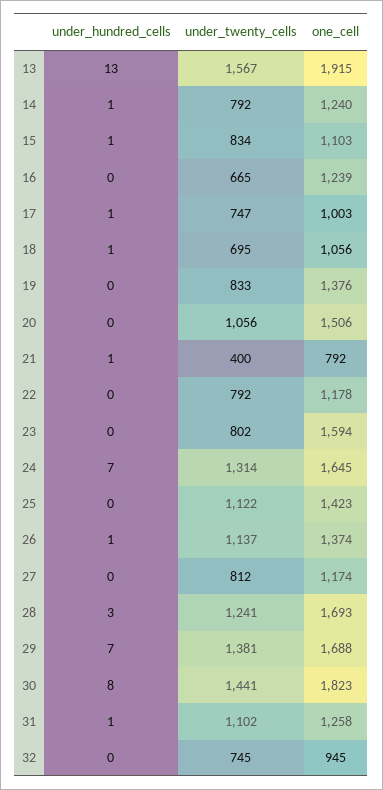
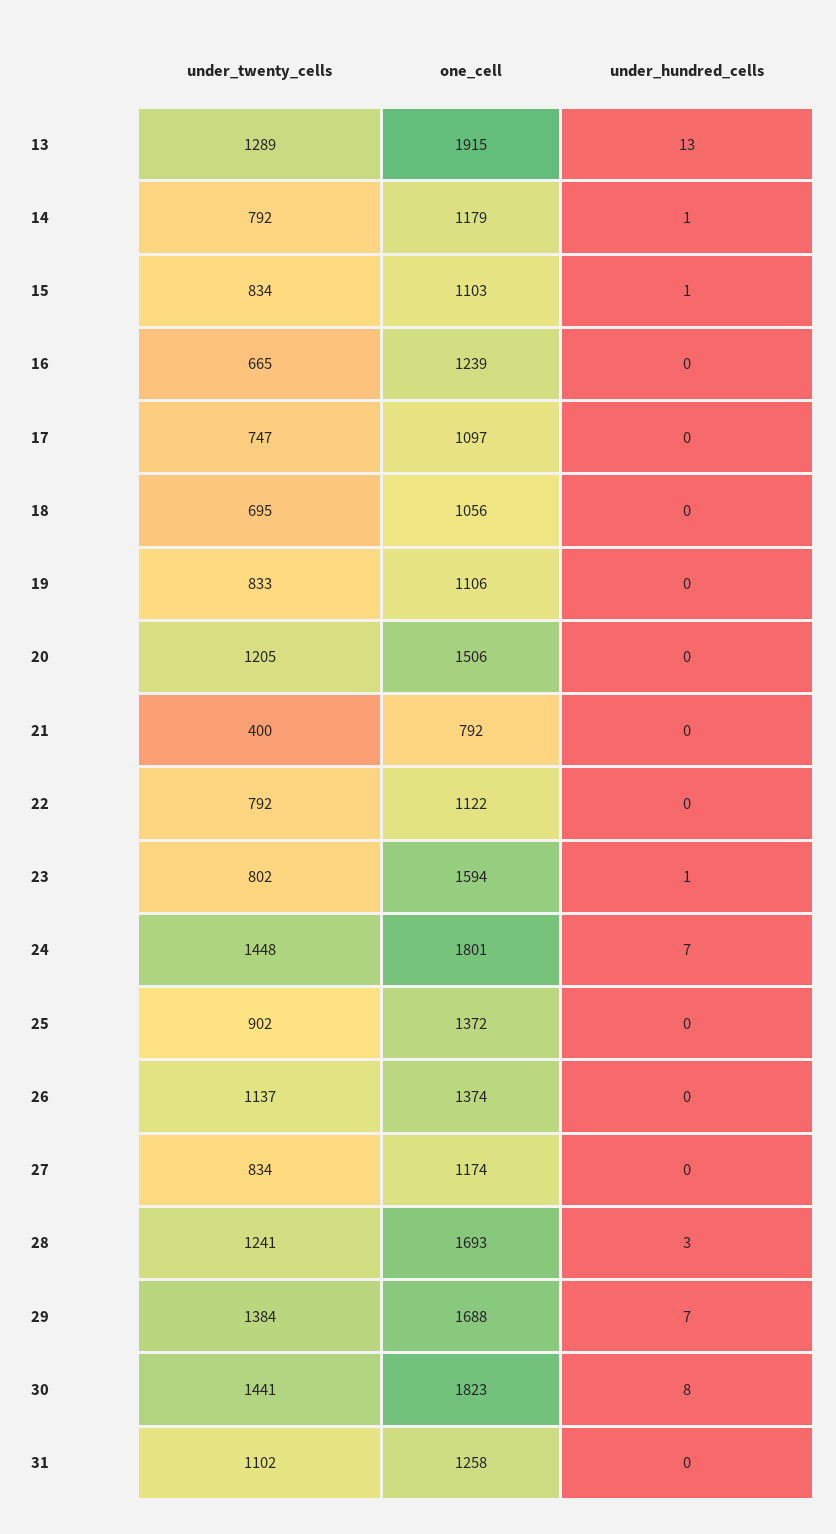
  {
    "under_hundred_cells": {
      "13": 13,
      "14": 1,
      "15": 1,
      "16": 0,
-     "17": 1,
+     "17": 0,
-     "18": 1,
+     "18": 0,
      "19": 0,
      "20": 0,
-     "21": 1,
+     "21": 0,
      "22": 0,
-     "23": 0,
+     "23": 1,
      "24": 7,
      "25": 0,
-     "26": 1,
+     "26": 0,
      "27": 0,
      "28": 3,
      "29": 7,
      "30": 8,
-     "31": 1,
+     "31": 0
-     "32": 0
    },
    "under_twenty_cells": {
-     "13": 1567,
+     "13": 1289,
      "14": 792,
      "15": 834,
      "16": 665,
      "17": 747,
      "18": 695,
      "19": 833,
-     "20": 1056,
+     "20": 1205,
      "21": 400,
      "22": 792,
      "23": 802,
-     "24": 1314,
+     "24": 1448,
-     "25": 1122,
+     "25": 902,
      "26": 1137,
-     "27": 812,
+     "27": 834,
      "28": 1241,
-     "29": 1381,
+     "29": 1384,
      "30": 1441,
-     "31": 1102,
+     "31": 1102
-     "32": 745
    },
    "one_cell": {
      "13": 1915,
-     "14": 1240,
+     "14": 1179,
      "15": 1103,
      "16": 1239,
-     "17": 1003,
+     "17": 1097,
      "18": 1056,
-     "19": 1376,
+     "19": 1106,
      "20": 1506,
      "21": 792,
-     "22": 1178,
+     "22": 1122,
      "23": 1594,
-     "24": 1645,
+     "24": 1801,
-     "25": 1423,
+     "25": 1372,
      "26": 1374,
      "27": 1174,
      "28": 1693,
      "29": 1688,
      "30": 1823,
-     "31": 1258,
+     "31": 1258
-     "32": 945
    }
  }

